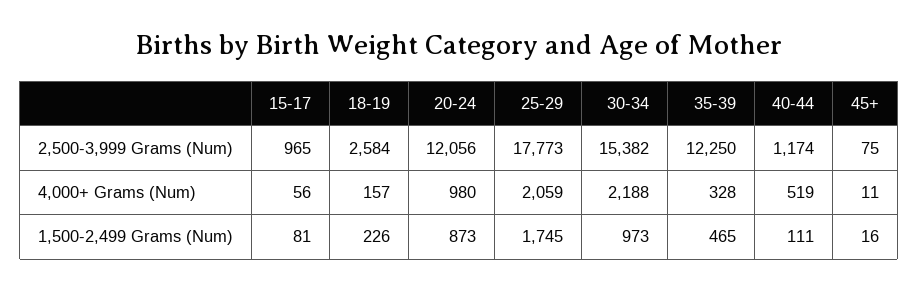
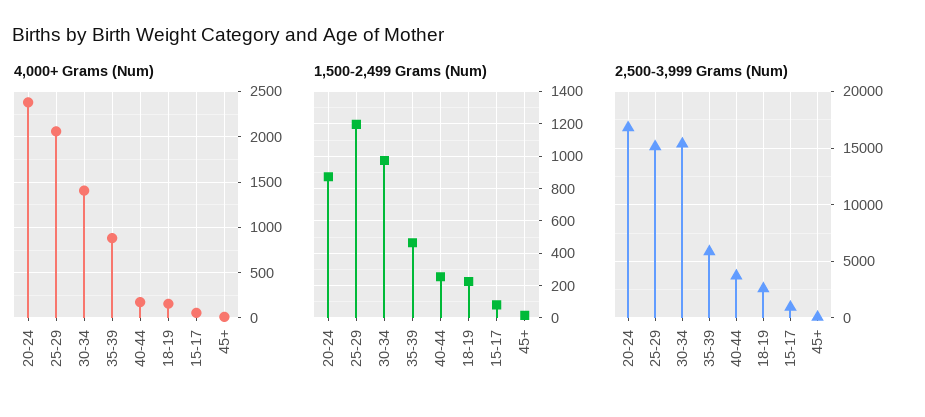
  {
    "2,500-3,999 Grams (Num)": {
      "15-17": 965,
      "18-19": 2584,
-     "20-24": 12056,
+     "20-24": 17000,
-     "25-29": 17773,
+     "25-29": 15000,
      "30-34": 15382,
-     "35-39": 12250,
+     "35-39": 6000,
-     "40-44": 1174,
+     "40-44": 4000,
      "45+": 75
    },
    "4,000+ Grams (Num)": {
      "15-17": 56,
      "18-19": 157,
-     "20-24": 980,
+     "20-24": 2400,
      "25-29": 2059,
-     "30-34": 2188,
+     "30-34": 1400,
-     "35-39": 328,
+     "35-39": 900,
-     "40-44": 519,
+     "40-44": 200,
      "45+": 11
    },
    "1,500-2,499 Grams (Num)": {
      "15-17": 81,
      "18-19": 226,
      "20-24": 873,
-     "25-29": 1745,
+     "25-29": 1200,
      "30-34": 973,
      "35-39": 465,
-     "40-44": 111,
+     "40-44": 250,
      "45+": 16
    }
  }

